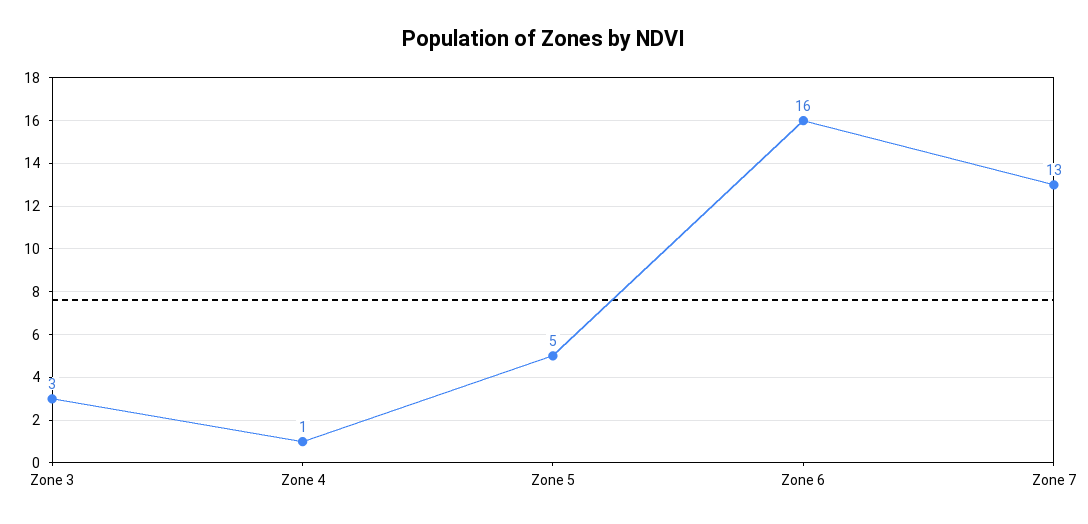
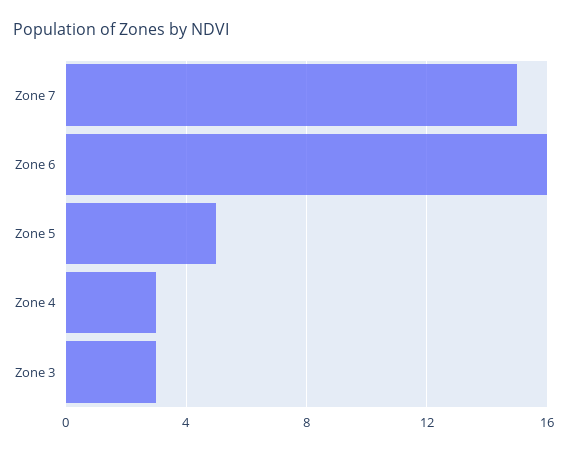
  {
    "Zone 3": 3,
-   "Zone 4": 1,
+   "Zone 4": 3,
    "Zone 5": 5,
    "Zone 6": 16,
-   "Zone 7": 13
+   "Zone 7": 15
  }

